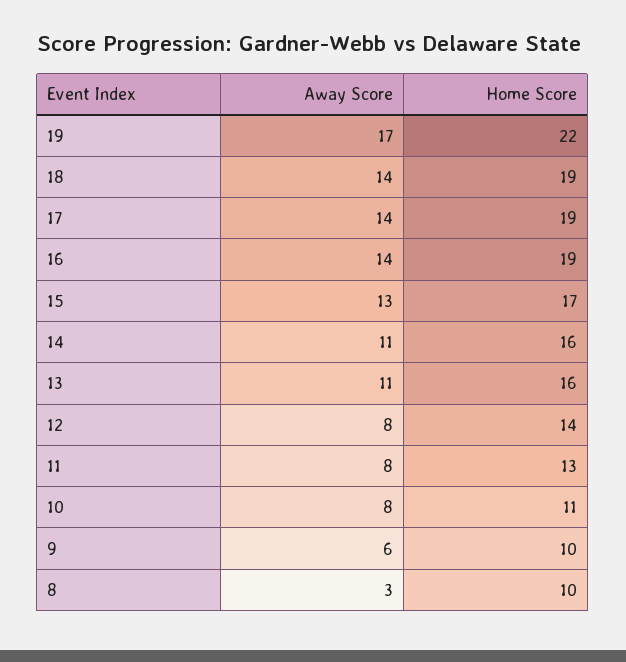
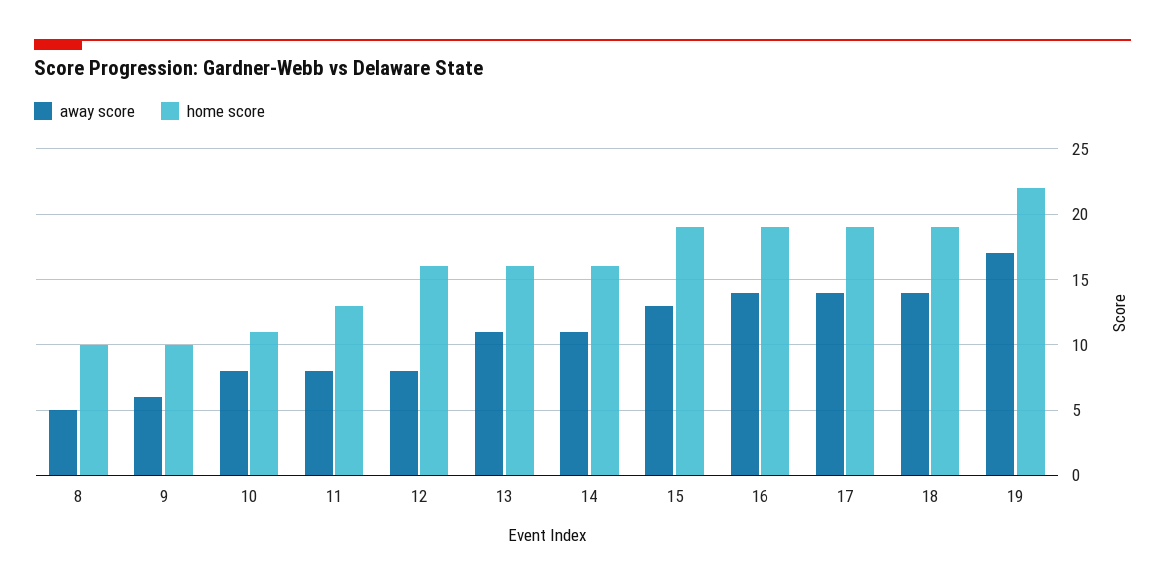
  {
    "Away Score": {
      "19": 17,
      "18": 14,
      "17": 14,
      "16": 14,
      "15": 13,
      "14": 11,
      "13": 11,
      "12": 8,
      "11": 8,
      "10": 8,
      "9": 6,
-     "8": 3
+     "8": 5
    },
    "Home Score": {
      "19": 22,
      "18": 19,
      "17": 19,
      "16": 19,
-     "15": 17,
+     "15": 19,
      "14": 16,
      "13": 16,
-     "12": 14,
+     "12": 16,
      "11": 13,
      "10": 11,
      "9": 10,
      "8": 10
    }
  }

